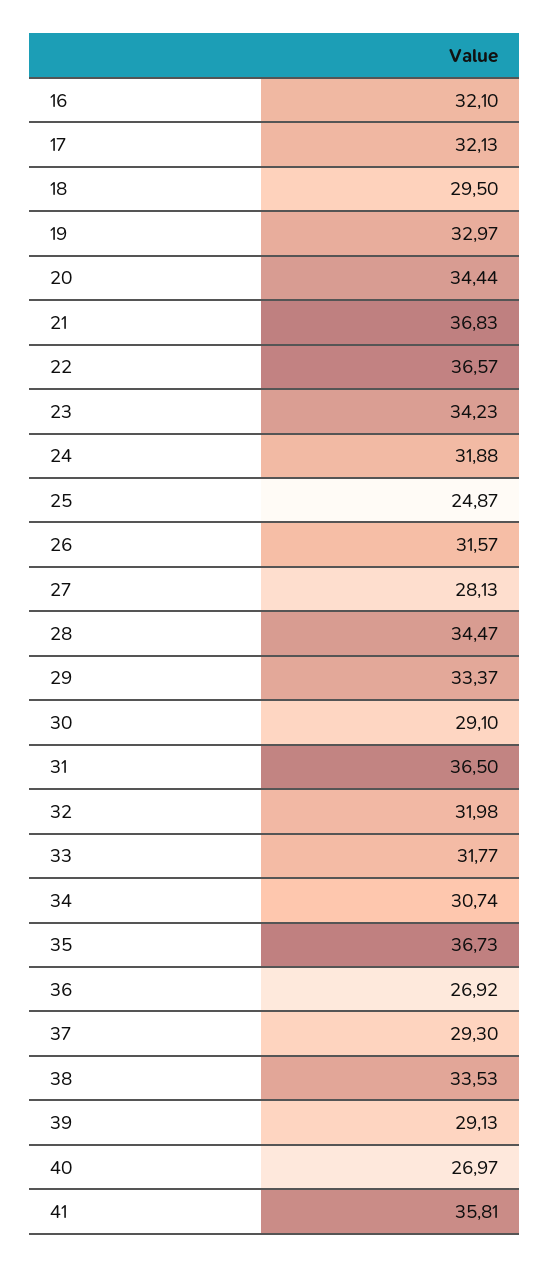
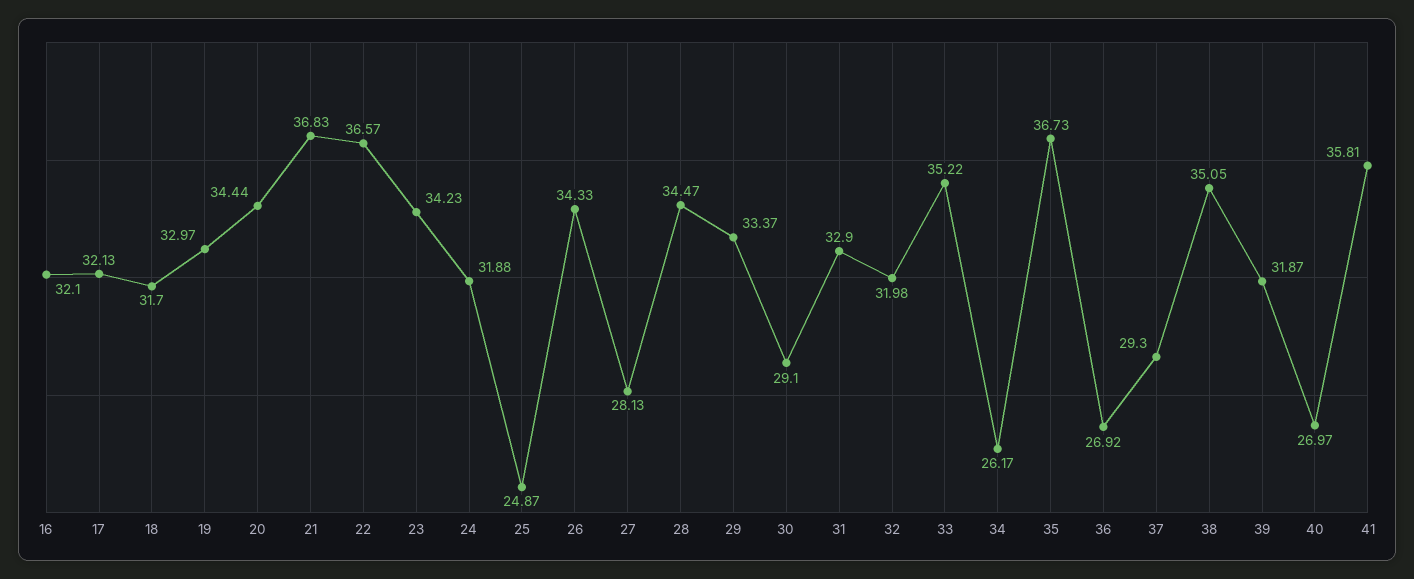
  {
    "16": 32.1,
    "17": 32.13,
-   "18": 29.5,
+   "18": 31.7,
    "19": 32.97,
    "20": 34.44,
    "21": 36.83,
    "22": 36.57,
    "23": 34.23,
    "24": 31.88,
    "25": 24.87,
-   "26": 31.57,
+   "26": 34.33,
    "27": 28.13,
    "28": 34.47,
    "29": 33.37,
    "30": 29.1,
-   "31": 36.5,
+   "31": 32.9,
    "32": 31.98,
-   "33": 31.77,
+   "33": 35.22,
-   "34": 30.74,
+   "34": 26.17,
    "35": 36.73,
    "36": 26.92,
    "37": 29.3,
-   "38": 33.53,
+   "38": 35.05,
-   "39": 29.13,
+   "39": 31.87,
    "40": 26.97,
    "41": 35.81
  }

